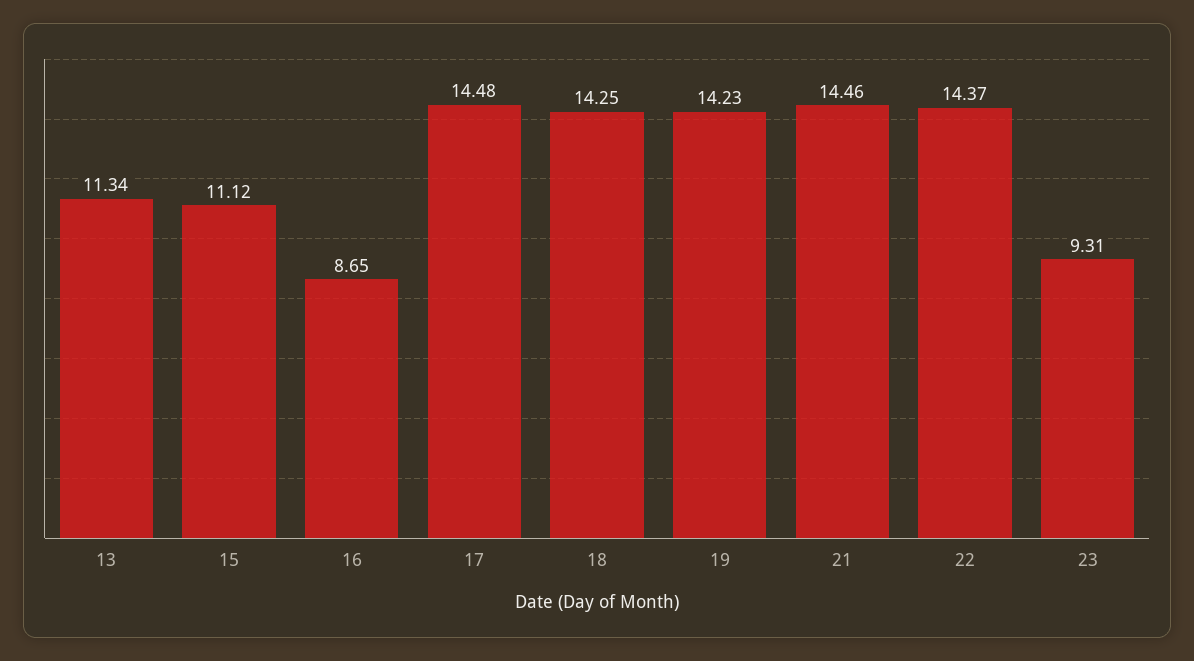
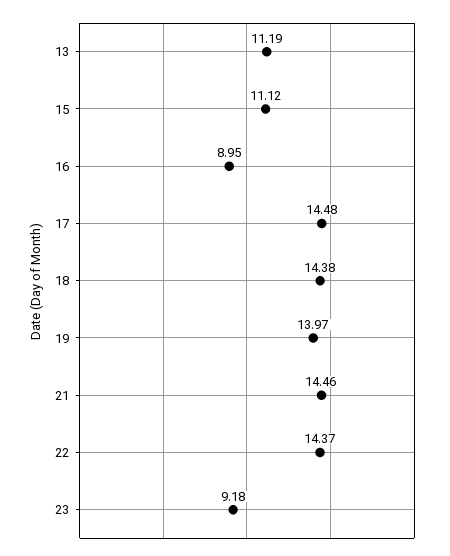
  {
-   "13": 11.34,
+   "13": 11.19,
    "15": 11.12,
-   "16": 8.65,
+   "16": 8.95,
    "17": 14.48,
-   "18": 14.25,
+   "18": 14.38,
-   "19": 14.23,
+   "19": 13.97,
    "21": 14.46,
    "22": 14.37,
-   "23": 9.31
+   "23": 9.18
  }

